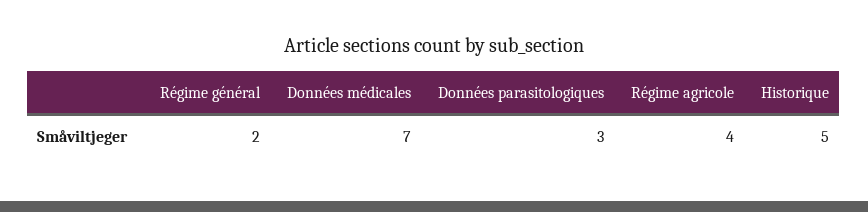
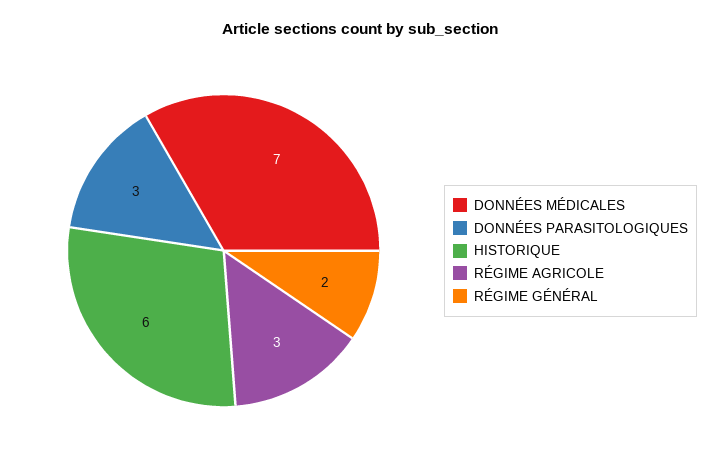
  {
    "Régime général": 2,
    "Données médicales": 7,
    "Données parasitologiques": 3,
-   "Régime agricole": 4,
+   "Régime agricole": 3,
-   "Historique": 5
+   "Historique": 6
  }

